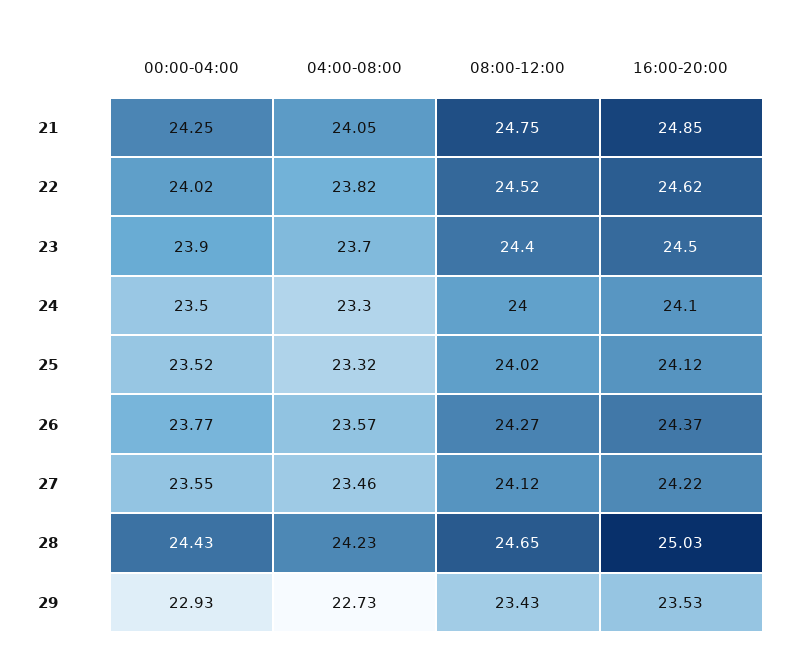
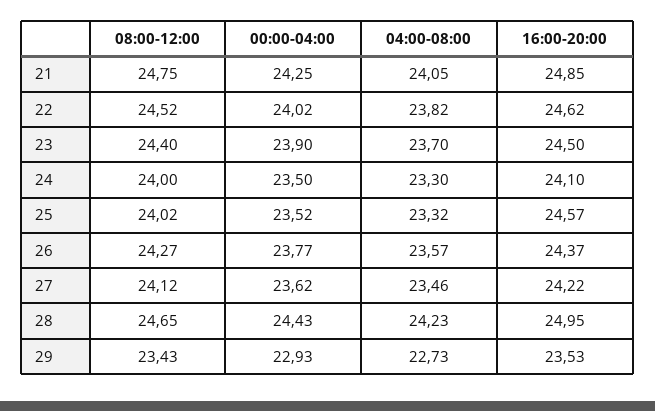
  {
    "00:00-04:00": {
      "21": 24.25,
      "22": 24.02,
      "23": 23.9,
      "24": 23.5,
      "25": 23.52,
      "26": 23.77,
-     "27": 23.55,
+     "27": 23.62,
      "28": 24.43,
      "29": 22.93
    },
    "04:00-08:00": {
      "21": 24.05,
      "22": 23.82,
      "23": 23.7,
      "24": 23.3,
      "25": 23.32,
      "26": 23.57,
      "27": 23.46,
      "28": 24.23,
      "29": 22.73
    },
    "08:00-12:00": {
      "21": 24.75,
      "22": 24.52,
      "23": 24.4,
      "24": 24,
      "25": 24.02,
      "26": 24.27,
      "27": 24.12,
      "28": 24.65,
      "29": 23.43
    },
    "16:00-20:00": {
      "21": 24.85,
      "22": 24.62,
      "23": 24.5,
      "24": 24.1,
-     "25": 24.12,
+     "25": 24.57,
      "26": 24.37,
      "27": 24.22,
-     "28": 25.03,
+     "28": 24.95,
      "29": 23.53
    }
  }

